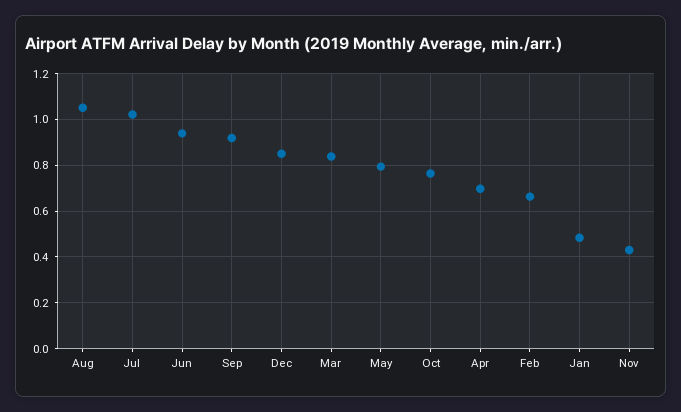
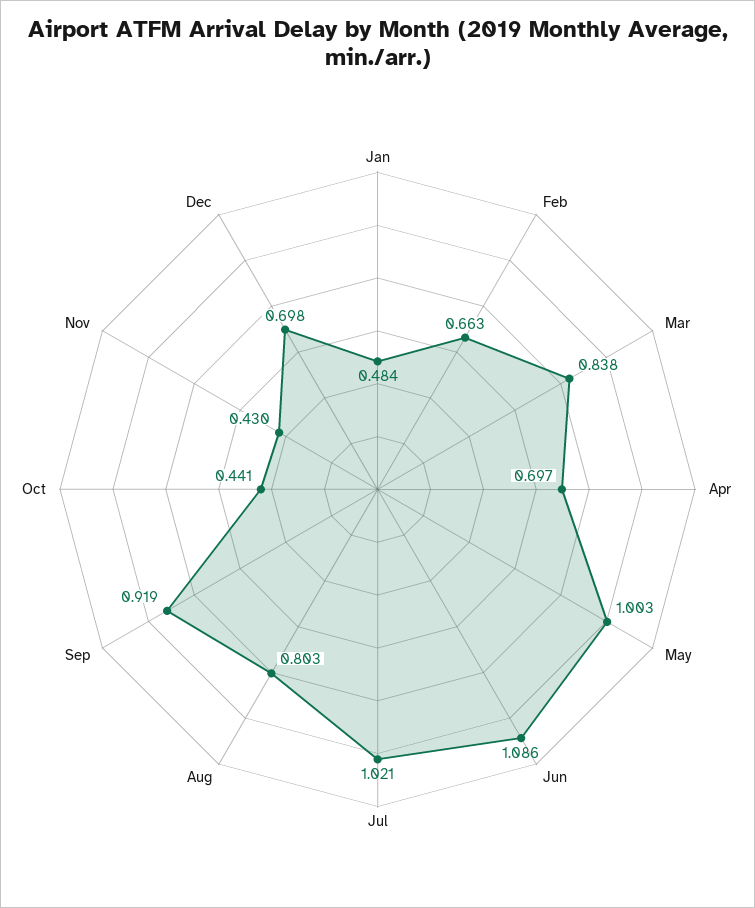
  {
-   "Aug": 1.05,
+   "Aug": 0.803,
    "Jul": 1.021,
-   "Jun": 0.95,
+   "Jun": 1.086,
    "Sep": 0.919,
-   "Dec": 0.85,
+   "Dec": 0.698,
    "Mar": 0.838,
-   "May": 0.8,
+   "May": 1.003,
-   "Oct": 0.75,
+   "Oct": 0.441,
    "Apr": 0.697,
    "Feb": 0.663,
    "Jan": 0.484,
    "Nov": 0.43
  }

